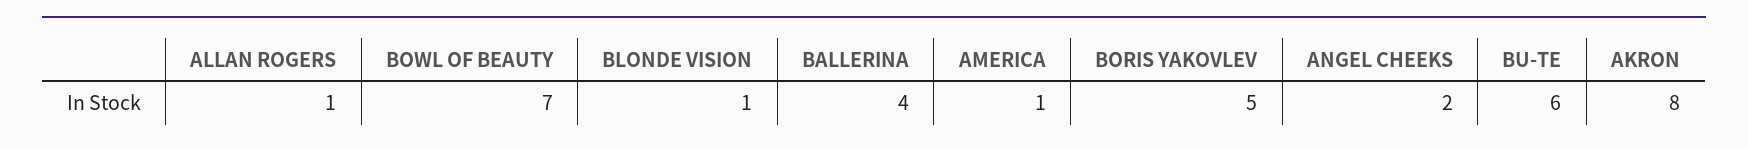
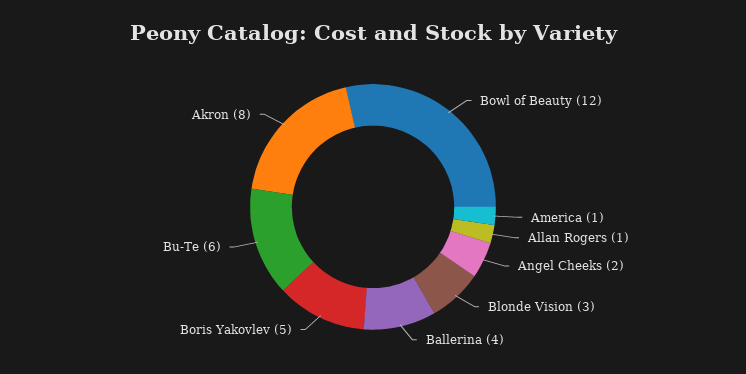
  {
    "ALLAN ROGERS": 1,
-   "BOWL OF BEAUTY": 7,
+   "BOWL OF BEAUTY": 12,
-   "BLONDE VISION": 1,
+   "BLONDE VISION": 3,
    "BALLERINA": 4,
    "AMERICA": 1,
    "BORIS YAKOVLEV": 5,
    "ANGEL CHEEKS": 2,
    "BU-TE": 6,
    "AKRON": 8
  }

